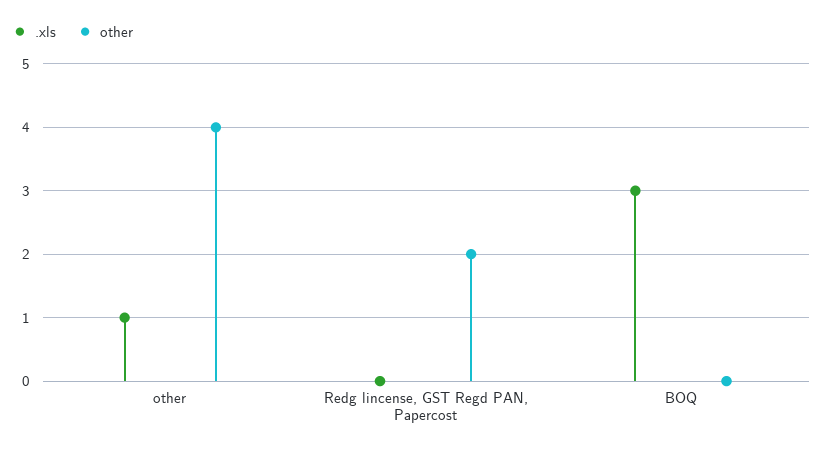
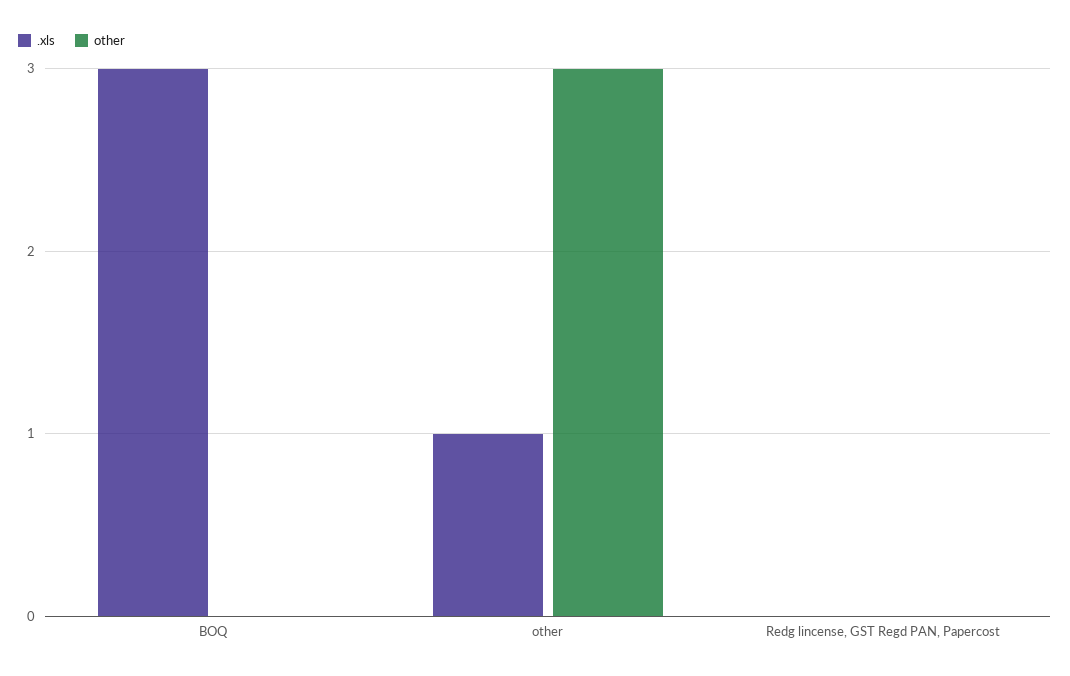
  {
    ".xls": {
      "other": 1,
      "Redg lincense, GST Regd PAN, Papercost": 0,
      "BOQ": 3
    },
    "other": {
-     "other": 4,
+     "other": 3,
-     "Redg lincense, GST Regd PAN, Papercost": 2,
+     "Redg lincense, GST Regd PAN, Papercost": 0,
      "BOQ": 0
    }
  }

